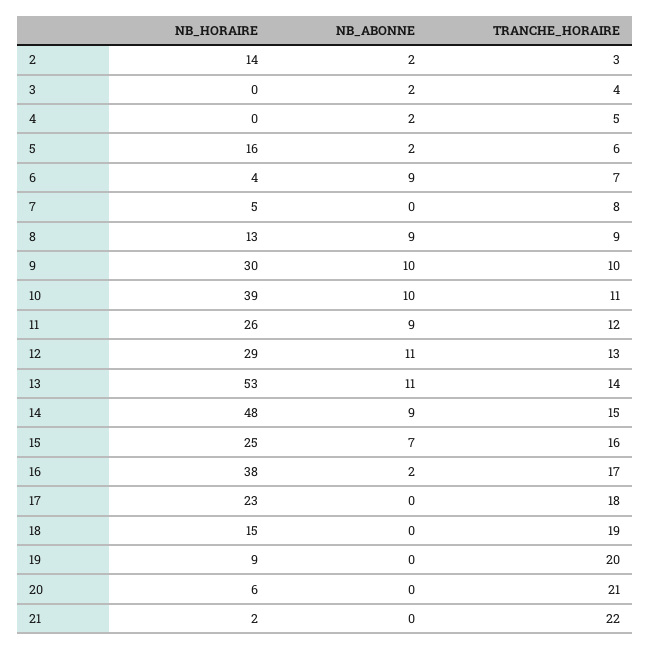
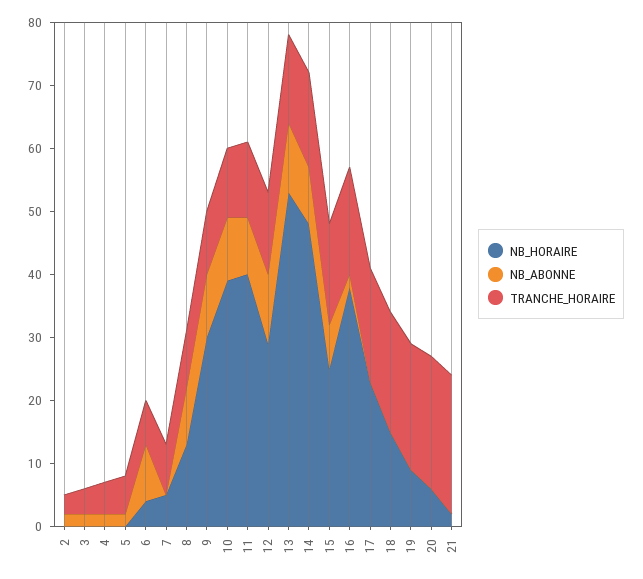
  {
    "NB_HORAIRE": {
-     "2": 14,
+     "2": 0,
      "3": 0,
      "4": 0,
-     "5": 16,
+     "5": 0,
      "6": 4,
      "7": 5,
      "8": 13,
      "9": 30,
      "10": 39,
-     "11": 26,
+     "11": 40,
      "12": 29,
      "13": 53,
      "14": 48,
      "15": 25,
      "16": 38,
      "17": 23,
      "18": 15,
      "19": 9,
      "20": 6,
      "21": 2
    },
    "NB_ABONNE": {
      "2": 2,
      "3": 2,
      "4": 2,
      "5": 2,
      "6": 9,
      "7": 0,
      "8": 9,
      "9": 10,
      "10": 10,
      "11": 9,
      "12": 11,
      "13": 11,
      "14": 9,
      "15": 7,
      "16": 2,
      "17": 0,
      "18": 0,
      "19": 0,
      "20": 0,
      "21": 0
    },
    "TRANCHE_HORAIRE": {
      "2": 3,
      "3": 4,
      "4": 5,
      "5": 6,
      "6": 7,
      "7": 8,
      "8": 9,
      "9": 10,
      "10": 11,
      "11": 12,
      "12": 13,
      "13": 14,
      "14": 15,
      "15": 16,
      "16": 17,
      "17": 18,
      "18": 19,
      "19": 20,
      "20": 21,
      "21": 22
    }
  }

